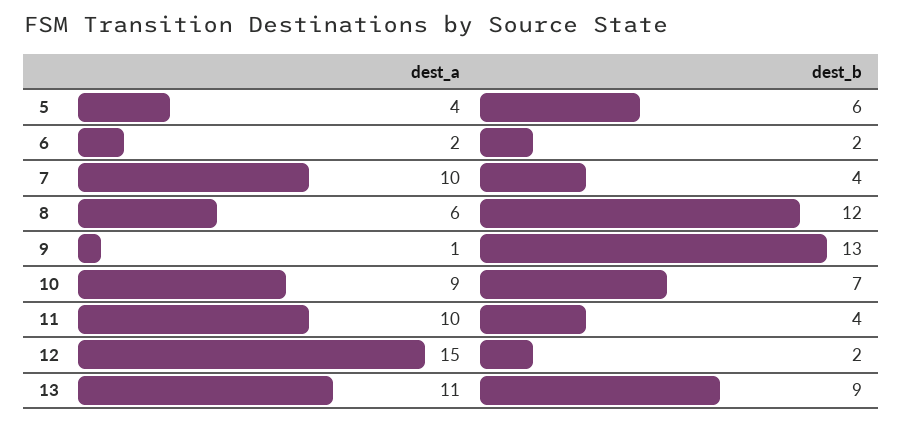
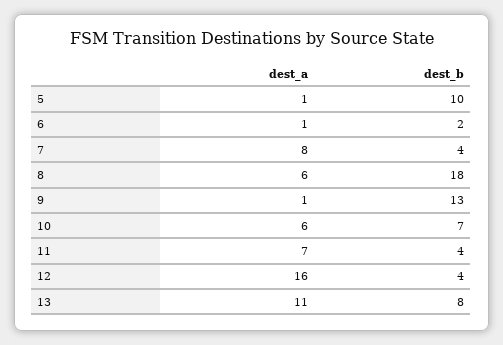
  {
    "dest_a": {
-     "5": 4,
+     "5": 1,
-     "6": 2,
+     "6": 1,
-     "7": 10,
+     "7": 8,
      "8": 6,
      "9": 1,
-     "10": 9,
+     "10": 6,
-     "11": 10,
+     "11": 7,
-     "12": 15,
+     "12": 16,
      "13": 11
    },
    "dest_b": {
-     "5": 6,
+     "5": 10,
      "6": 2,
      "7": 4,
-     "8": 12,
+     "8": 18,
      "9": 13,
      "10": 7,
      "11": 4,
-     "12": 2,
+     "12": 4,
-     "13": 9
+     "13": 8
    }
  }

